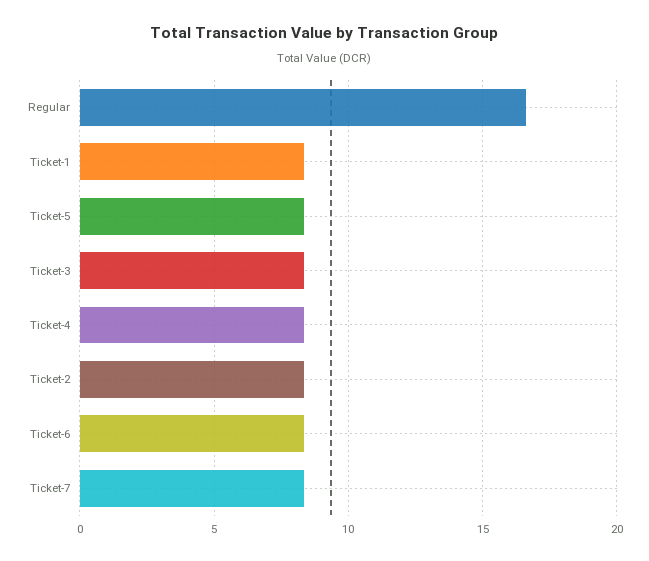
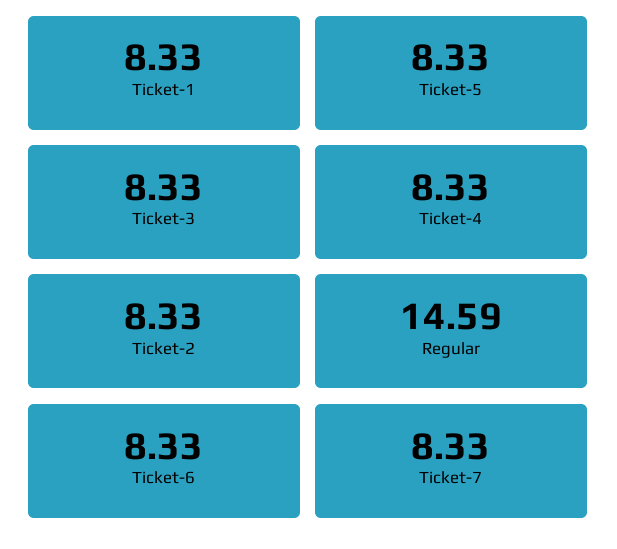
  {
-   "Regular": 16.5,
+   "Regular": 14.59,
    "Ticket-1": 8.33,
    "Ticket-5": 8.33,
    "Ticket-3": 8.33,
    "Ticket-4": 8.33,
    "Ticket-2": 8.33,
    "Ticket-6": 8.33,
    "Ticket-7": 8.33
  }

